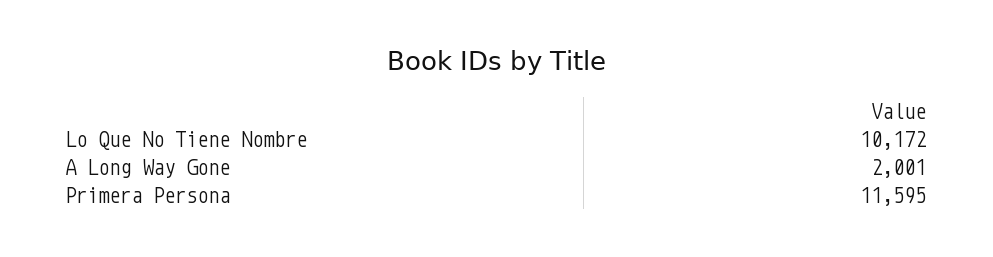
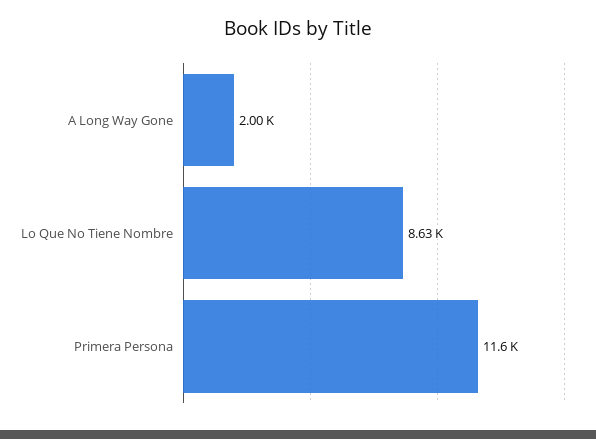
  {
-   "Lo Que No Tiene Nombre": 10172,
+   "Lo Que No Tiene Nombre": 8630,
    "A Long Way Gone": 2001,
    "Primera Persona": 11595
  }

